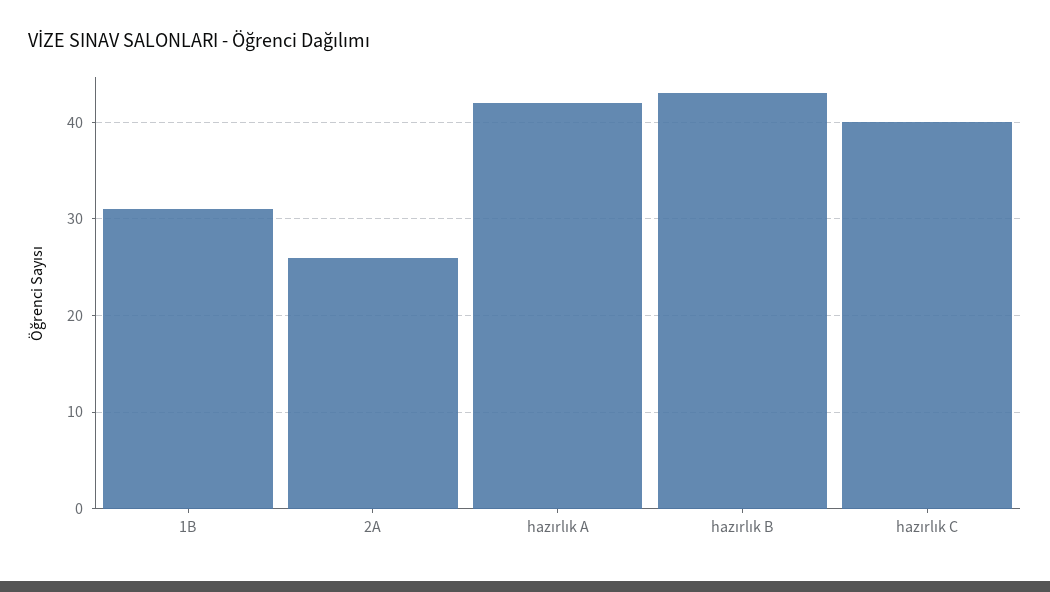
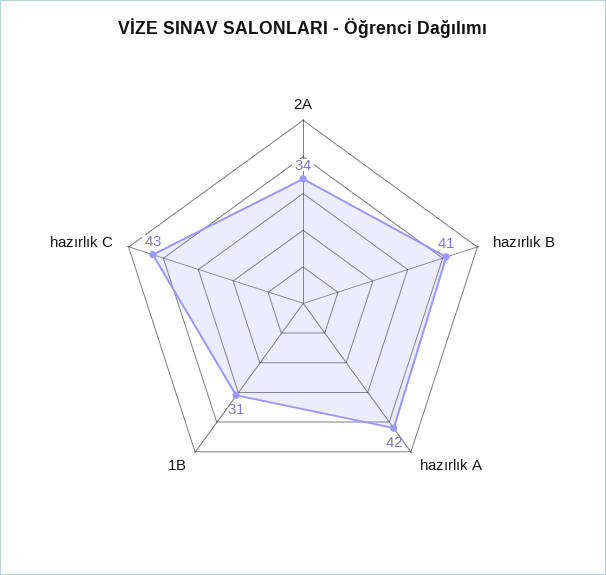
  {
    "1B": 31,
-   "2A": 26,
+   "2A": 34,
    "hazırlık A": 42,
-   "hazırlık B": 43,
+   "hazırlık B": 41,
-   "hazırlık C": 40
+   "hazırlık C": 43
  }

